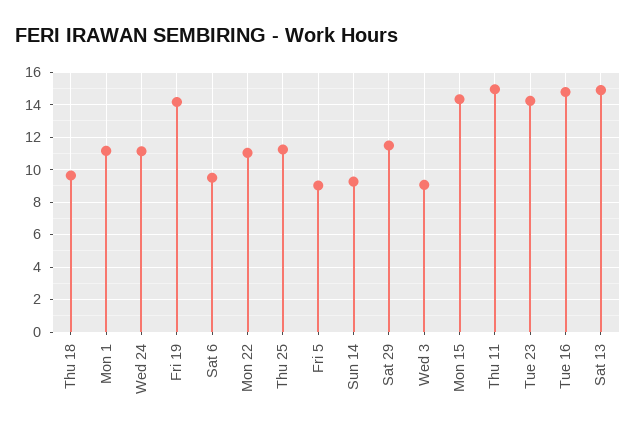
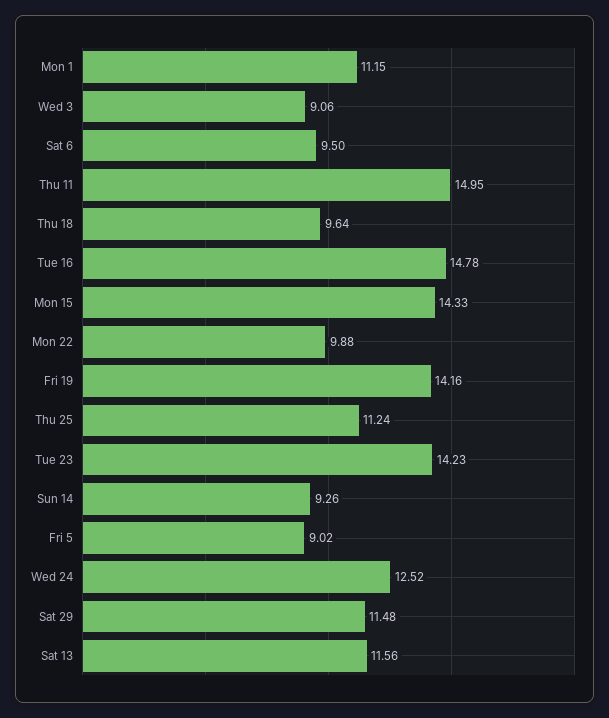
  {
    "Thu 18": 9.64,
    "Mon 1": 11.15,
-   "Wed 24": 11,
+   "Wed 24": 12.52,
    "Fri 19": 14.16,
    "Sat 6": 9.5,
-   "Mon 22": 11,
+   "Mon 22": 9.88,
    "Thu 25": 11.24,
    "Fri 5": 9.02,
    "Sun 14": 9.26,
    "Sat 29": 11.48,
    "Wed 3": 9.06,
    "Mon 15": 14.33,
    "Thu 11": 14.95,
    "Tue 23": 14.23,
    "Tue 16": 14.78,
-   "Sat 13": 15
+   "Sat 13": 11.56
  }

